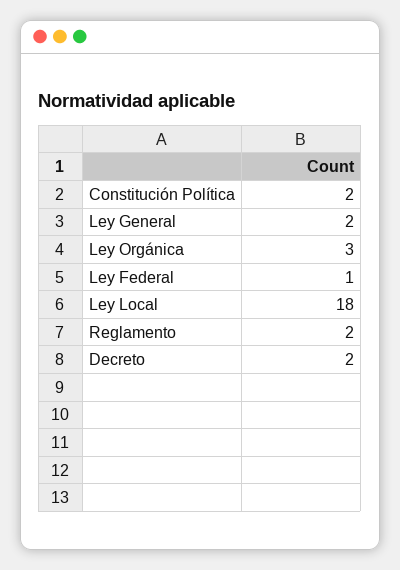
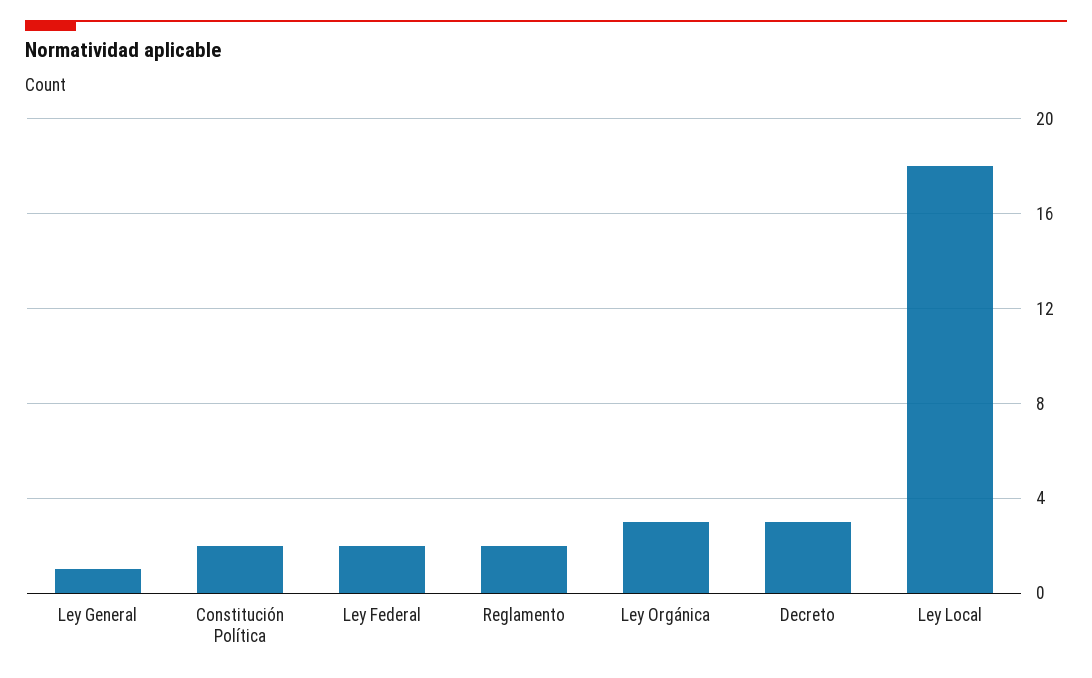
  {
    "Constitución Política": 2,
-   "Ley General": 2,
+   "Ley General": 1,
    "Ley Orgánica": 3,
-   "Ley Federal": 1,
+   "Ley Federal": 2,
    "Ley Local": 18,
    "Reglamento": 2,
-   "Decreto": 2
+   "Decreto": 3
  }

